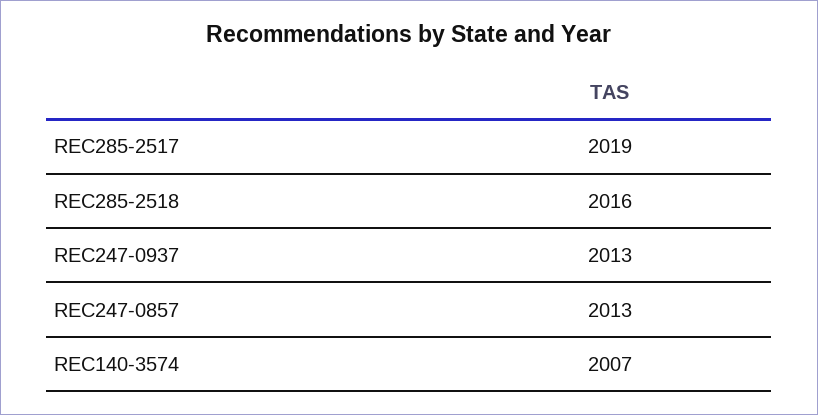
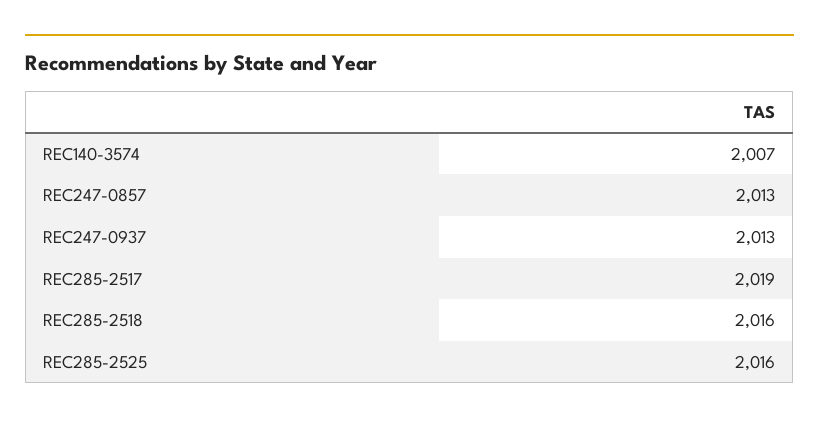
  {
    "REC285-2517": 2019,
    "REC285-2518": 2016,
    "REC247-0937": 2013,
    "REC247-0857": 2013,
-   "REC140-3574": 2007
+   "REC140-3574": 2007,
+   "REC285-2525": 2016
  }

